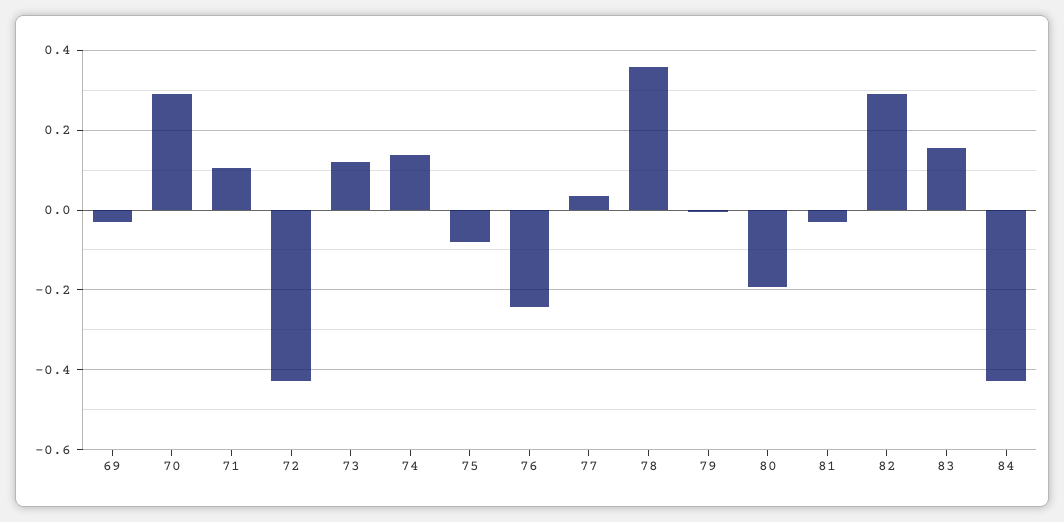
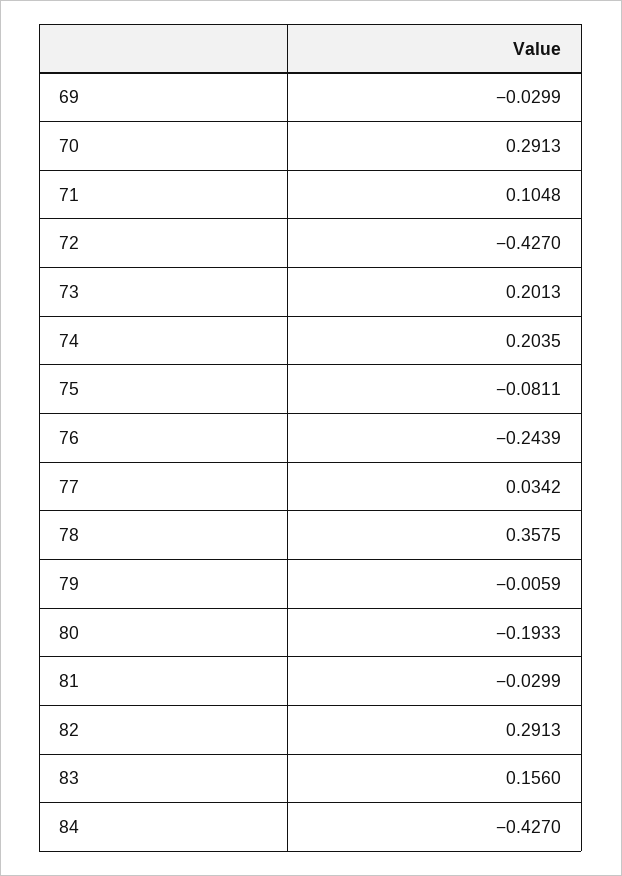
  {
    "69": -0.0299,
    "70": 0.2913,
    "71": 0.1048,
    "72": -0.427,
-   "73": 0.12,
+   "73": 0.2013,
-   "74": 0.14,
+   "74": 0.2035,
    "75": -0.0811,
    "76": -0.2439,
    "77": 0.0342,
    "78": 0.3575,
    "79": -0.0059,
    "80": -0.1933,
    "81": -0.0299,
    "82": 0.2913,
    "83": 0.156,
    "84": -0.427
  }

